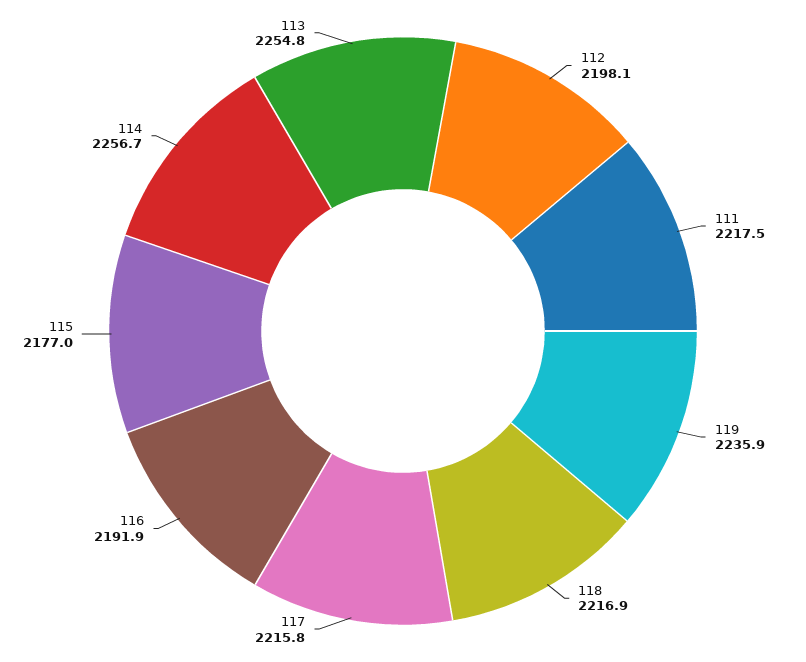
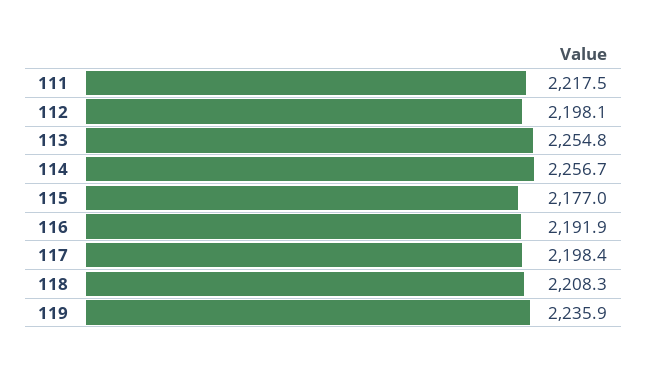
  {
    "112": 2198.1,
    "111": 2217.5,
    "119": 2235.9,
-   "118": 2216.9,
+   "118": 2208.3,
-   "117": 2215.8,
+   "117": 2198.4,
    "116": 2191.9,
    "115": 2177,
    "114": 2256.7,
    "113": 2254.8
  }

